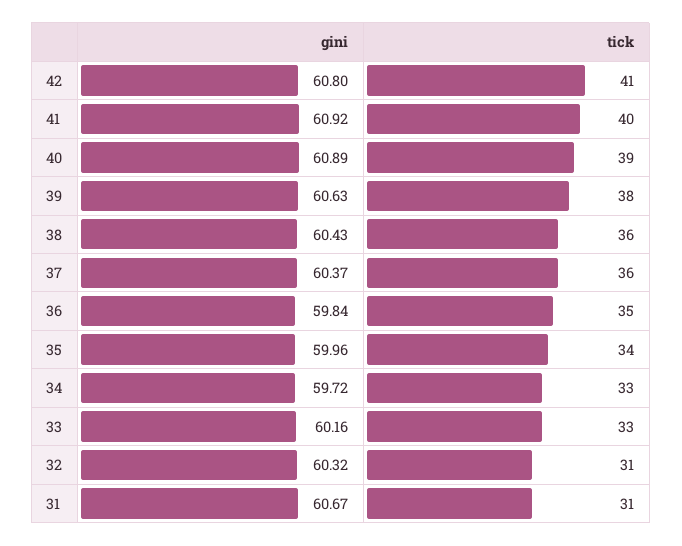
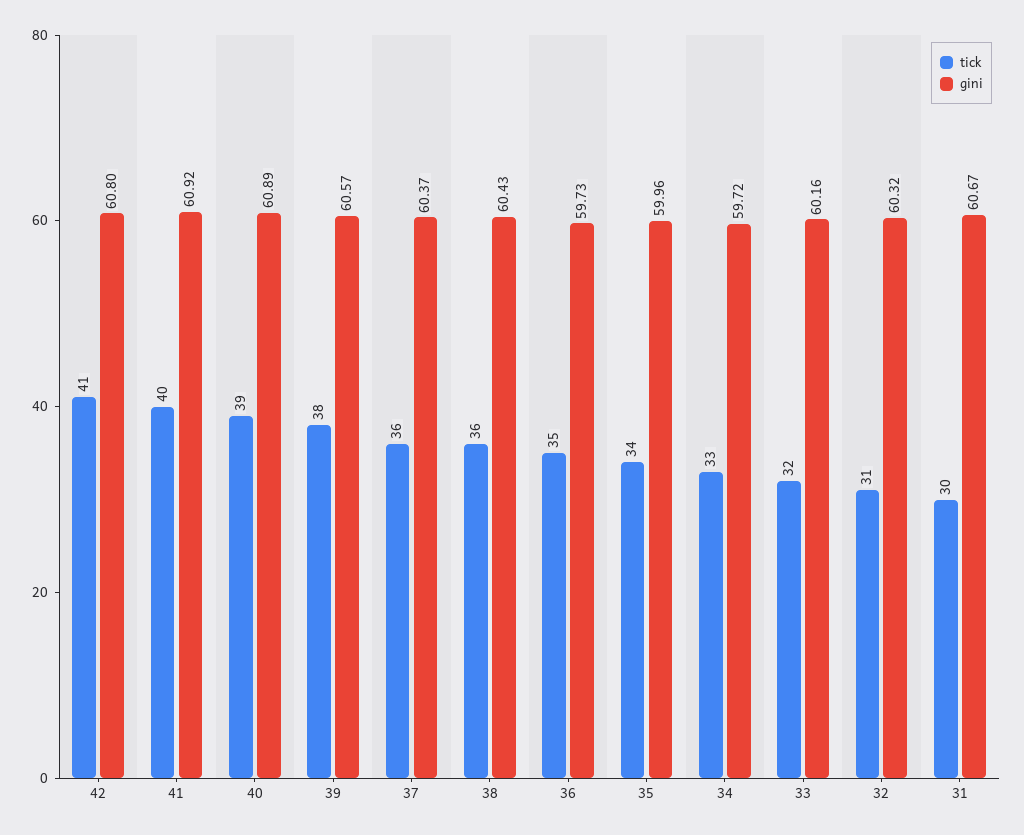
  {
    "gini": {
      "42": 60.8,
      "41": 60.92,
      "40": 60.89,
-     "39": 60.63,
+     "39": 60.57,
      "38": 60.43,
      "37": 60.37,
-     "36": 59.84,
+     "36": 59.73,
      "35": 59.96,
      "34": 59.72,
      "33": 60.16,
      "32": 60.32,
      "31": 60.67
    },
    "tick": {
      "42": 41,
      "41": 40,
      "40": 39,
      "39": 38,
      "38": 36,
      "37": 36,
      "36": 35,
      "35": 34,
      "34": 33,
-     "33": 33,
+     "33": 32,
      "32": 31,
-     "31": 31
+     "31": 30
    }
  }

